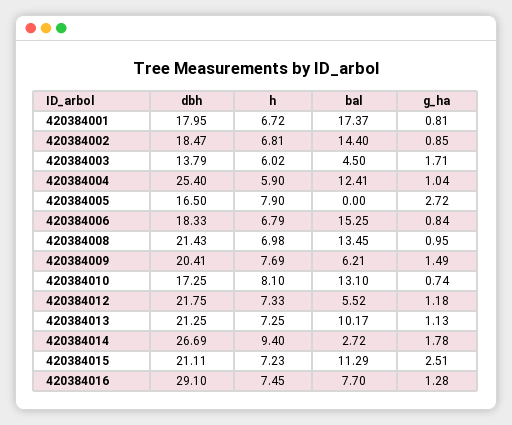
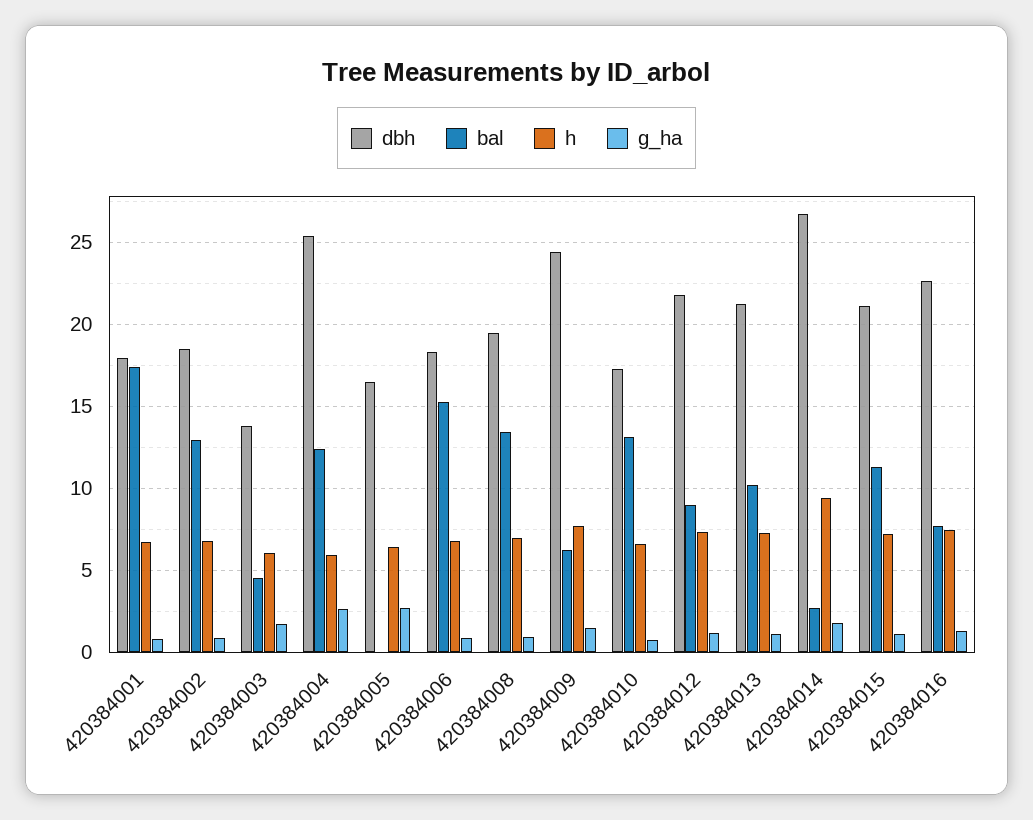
  {
    "dbh": {
      "420384001": 17.95,
      "420384002": 18.47,
      "420384003": 13.79,
      "420384004": 25.4,
      "420384005": 16.5,
      "420384006": 18.33,
-     "420384008": 21.43,
+     "420384008": 19.5,
-     "420384009": 20.41,
+     "420384009": 24.5,
      "420384010": 17.25,
      "420384012": 21.75,
      "420384013": 21.25,
      "420384014": 26.69,
      "420384015": 21.11,
-     "420384016": 29.1
+     "420384016": 22.5
    },
    "h": {
      "420384001": 6.72,
      "420384002": 6.81,
      "420384003": 6.02,
      "420384004": 5.9,
-     "420384005": 7.9,
+     "420384005": 6.5,
      "420384006": 6.79,
      "420384008": 6.98,
      "420384009": 7.69,
-     "420384010": 8.1,
+     "420384010": 6.5,
      "420384012": 7.33,
      "420384013": 7.25,
      "420384014": 9.4,
      "420384015": 7.23,
      "420384016": 7.45
    },
    "bal": {
      "420384001": 17.37,
-     "420384002": 14.4,
+     "420384002": 13,
      "420384003": 4.5,
      "420384004": 12.41,
      "420384005": 0,
      "420384006": 15.25,
      "420384008": 13.45,
      "420384009": 6.21,
      "420384010": 13.1,
-     "420384012": 5.52,
+     "420384012": 9,
      "420384013": 10.17,
      "420384014": 2.72,
      "420384015": 11.29,
      "420384016": 7.7
    },
    "g_ha": {
      "420384001": 0.81,
      "420384002": 0.85,
      "420384003": 1.71,
-     "420384004": 1.04,
+     "420384004": 2.5,
      "420384005": 2.72,
      "420384006": 0.84,
      "420384008": 0.95,
      "420384009": 1.49,
      "420384010": 0.74,
      "420384012": 1.18,
      "420384013": 1.13,
      "420384014": 1.78,
-     "420384015": 2.51,
+     "420384015": 1,
      "420384016": 1.28
    }
  }

